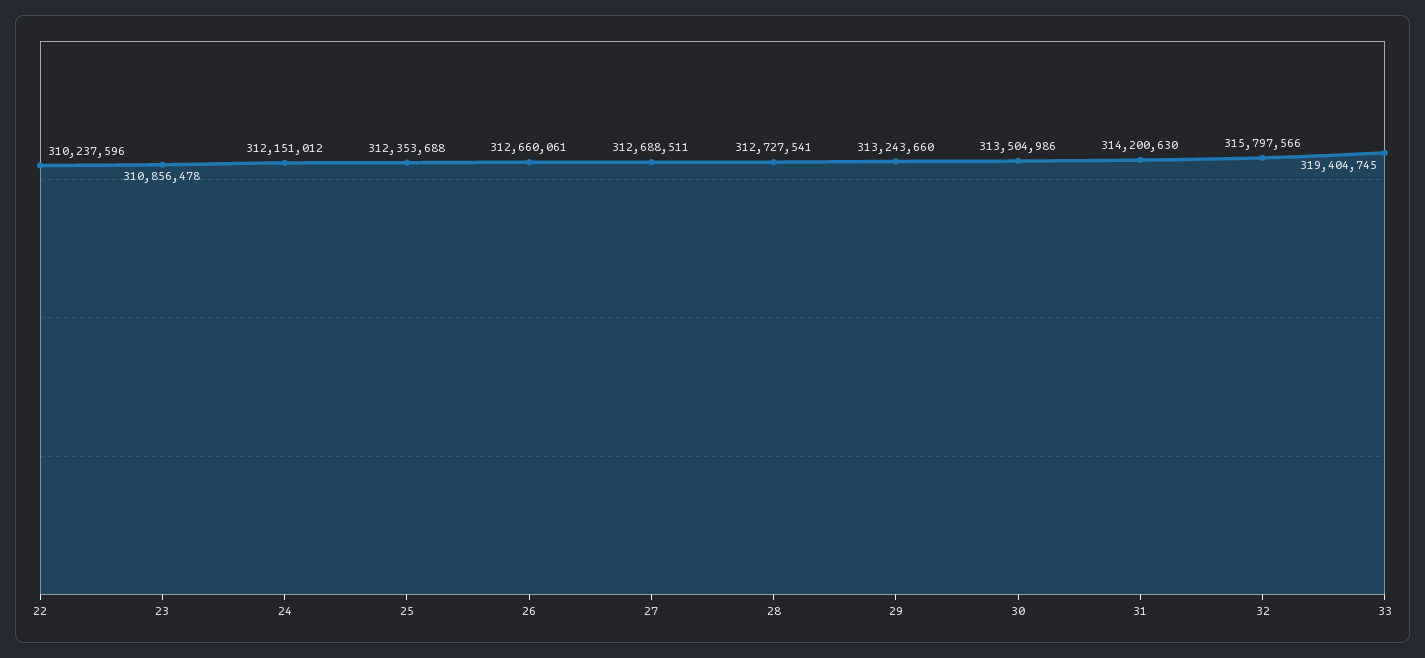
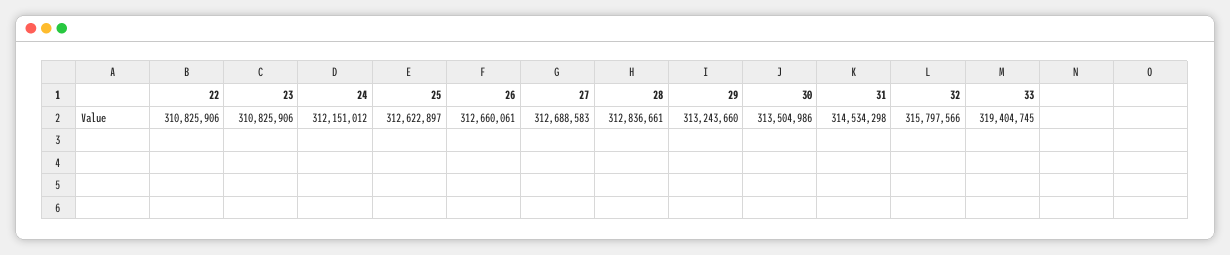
  {
-   "22": 310237596,
+   "22": 310825906,
-   "23": 310856478,
+   "23": 310825906,
    "24": 312151012,
-   "25": 312353688,
+   "25": 312622897,
    "26": 312660061,
-   "27": 312688511,
+   "27": 312688583,
-   "28": 312727541,
+   "28": 312836661,
    "29": 313243660,
    "30": 313504986,
-   "31": 314200630,
+   "31": 314534298,
    "32": 315797566,
    "33": 319404745
  }

